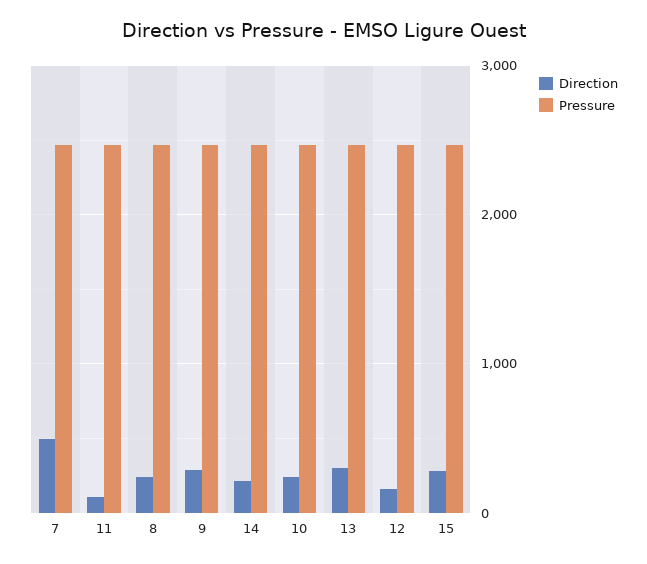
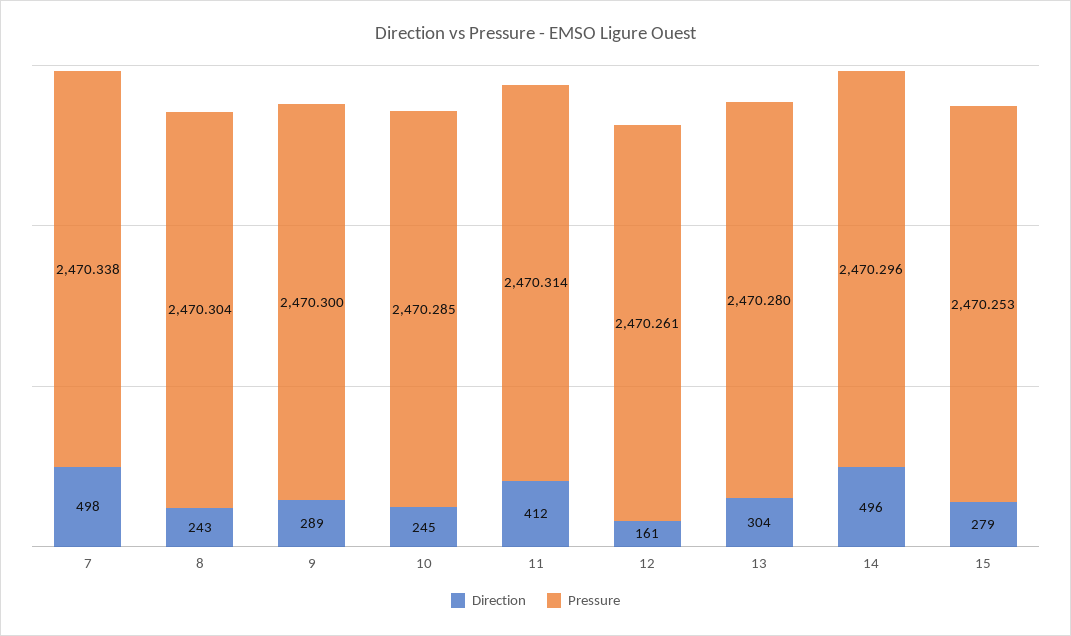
  {
    "Direction": {
      "7": 498,
-     "11": 100,
+     "11": 412,
      "8": 243,
      "9": 289,
-     "14": 200,
+     "14": 496,
      "10": 245,
      "13": 304,
      "12": 161,
      "15": 279
    },
    "Pressure": {
      "7": 2470.338,
      "11": 2470.314,
      "8": 2470.304,
      "9": 2470.3,
      "14": 2470.296,
      "10": 2470.285,
      "13": 2470.28,
      "12": 2470.261,
      "15": 2470.253
    }
  }

